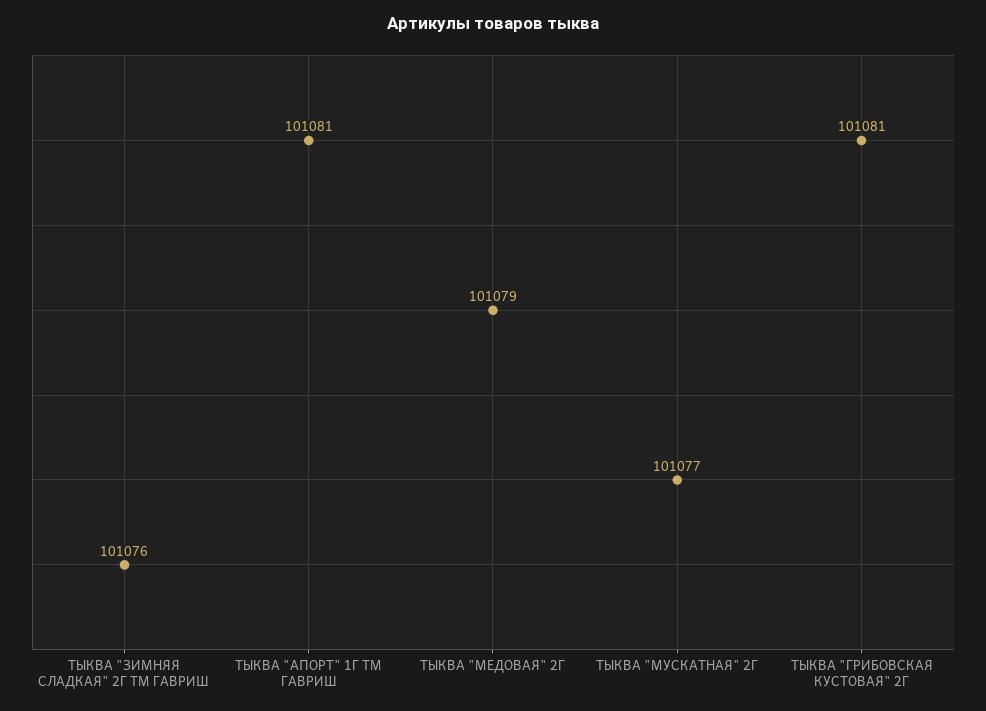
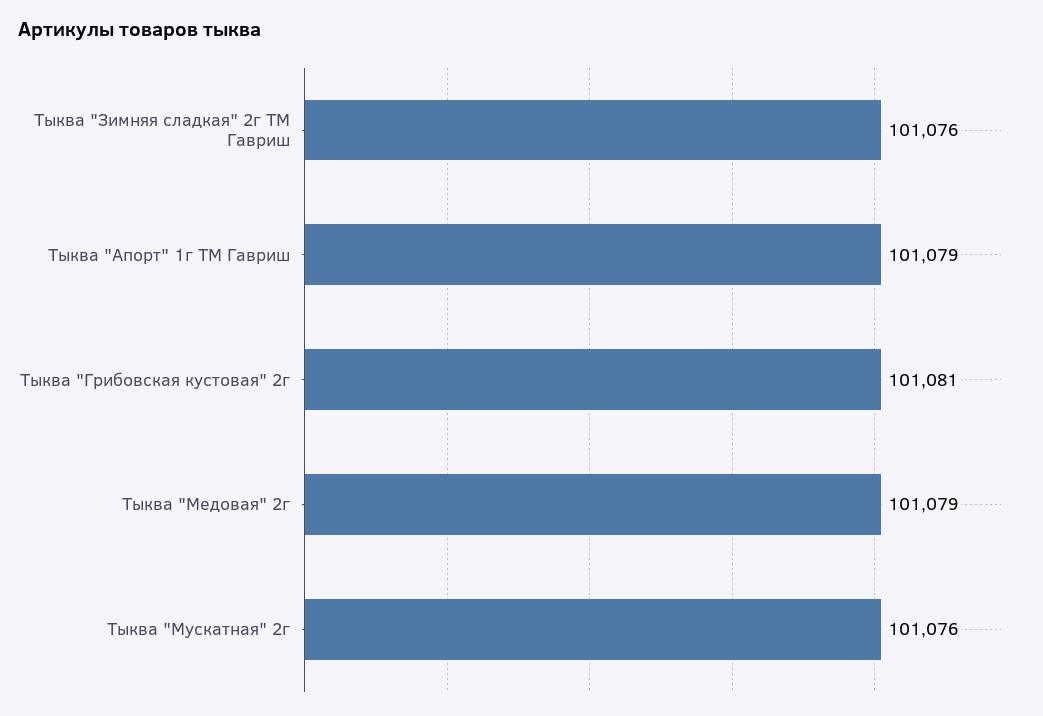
  {
    "ТЫКВА \"ЗИМНЯЯ СЛАДКАЯ\" 2Г ТМ ГАВРИШ": 101076,
-   "ТЫКВА \"АПОРТ\" 1Г ТМ ГАВРИШ": 101081,
+   "ТЫКВА \"АПОРТ\" 1Г ТМ ГАВРИШ": 101079,
    "ТЫКВА \"МЕДОВАЯ\" 2Г": 101079,
-   "ТЫКВА \"МУСКАТНАЯ\" 2Г": 101077,
+   "ТЫКВА \"МУСКАТНАЯ\" 2Г": 101076,
    "ТЫКВА \"ГРИБОВСКАЯ КУСТОВАЯ\" 2Г": 101081
  }

